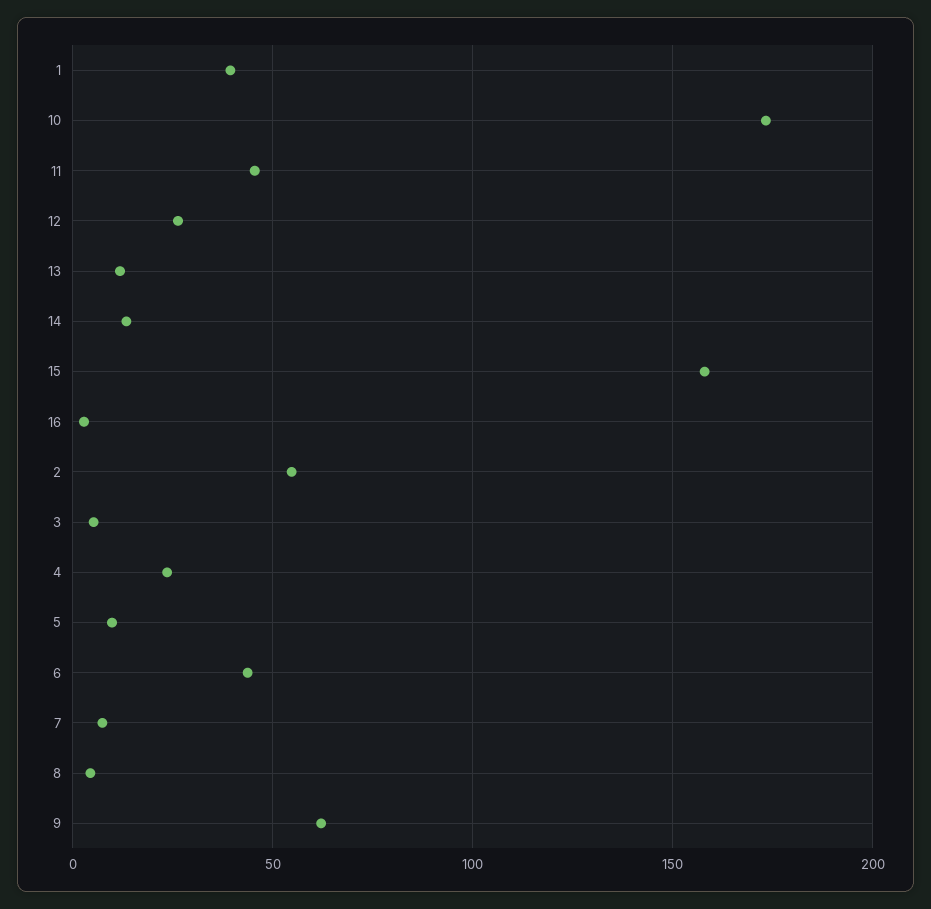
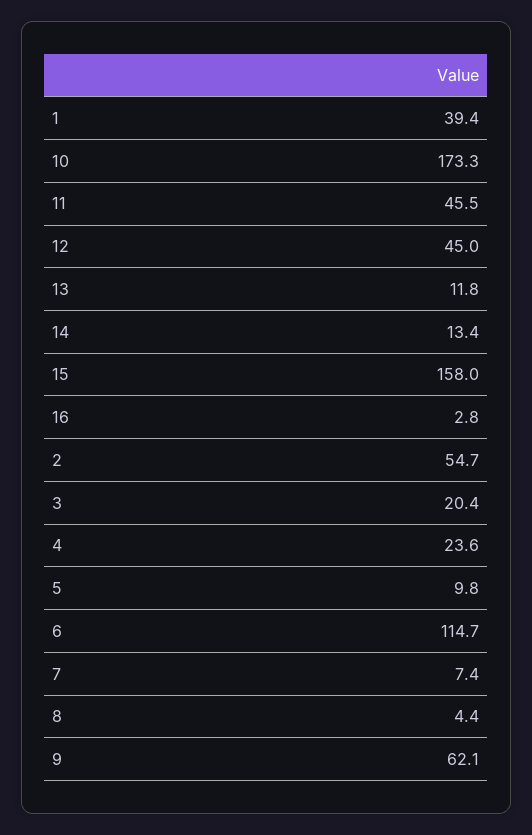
  {
    "1": 39.4,
    "10": 173.3,
    "11": 45.5,
-   "12": 25,
+   "12": 45,
    "13": 11.8,
    "14": 13.4,
    "15": 158,
    "16": 2.8,
    "2": 54.7,
-   "3": 5,
+   "3": 20.4,
    "4": 23.6,
    "5": 9.8,
-   "6": 45,
+   "6": 114.7,
    "7": 7.4,
    "8": 4.4,
    "9": 62.1
  }

